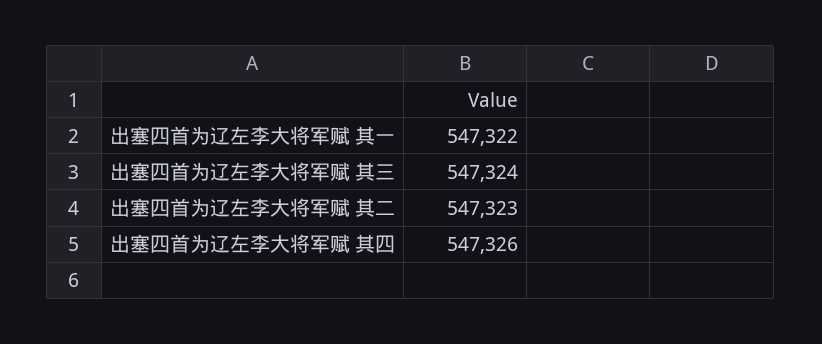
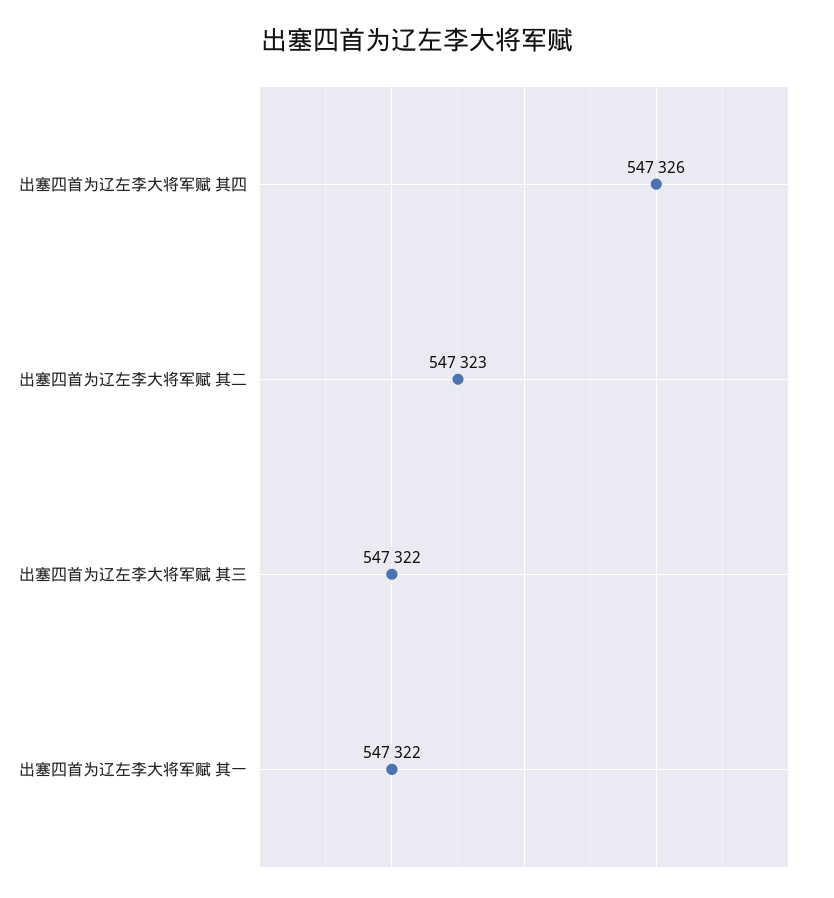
  {
    "出塞四首为辽左李大将军赋 其一": 547322,
-   "出塞四首为辽左李大将军赋 其三": 547324,
+   "出塞四首为辽左李大将军赋 其三": 547322,
    "出塞四首为辽左李大将军赋 其二": 547323,
    "出塞四首为辽左李大将军赋 其四": 547326
  }

